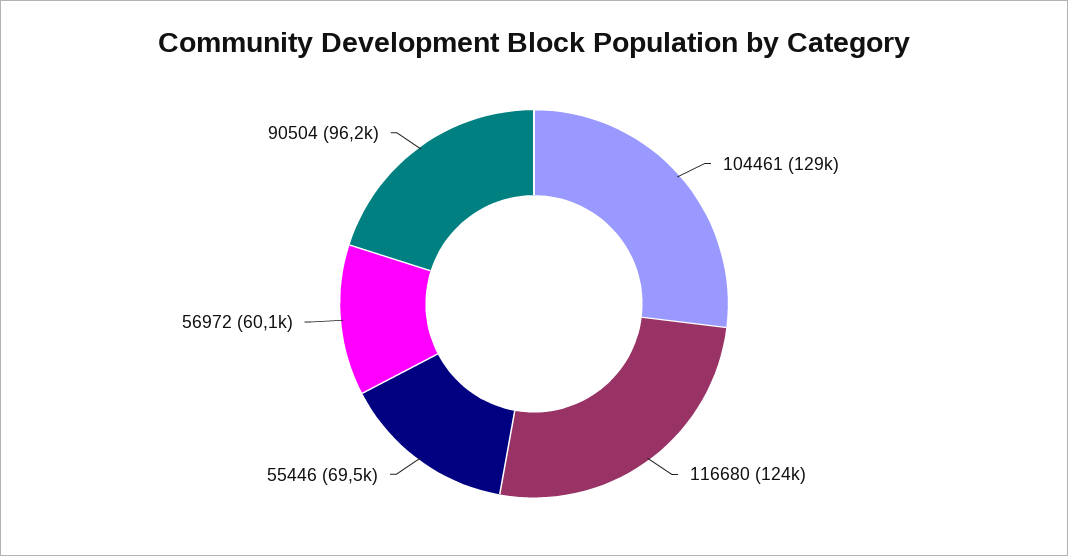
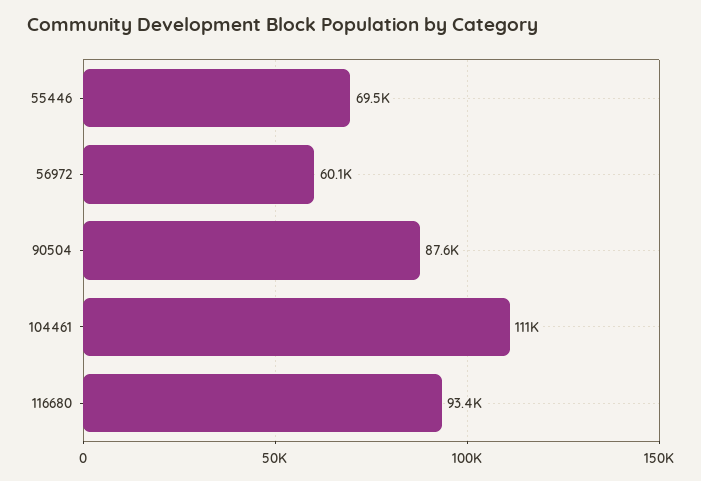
  {
-   "104461": 129000,
+   "104461": 111000,
-   "116680": 124000,
+   "116680": 93400,
    "55446": 69500,
    "56972": 60100,
-   "90504": 96200
+   "90504": 87600
  }

